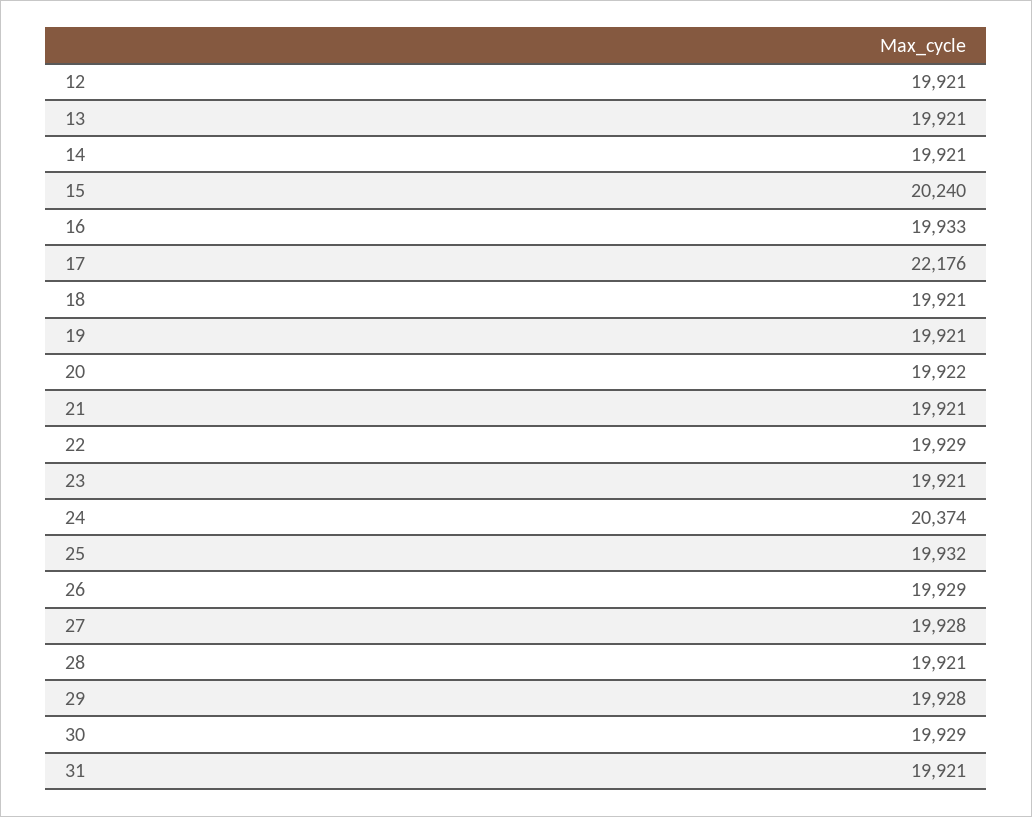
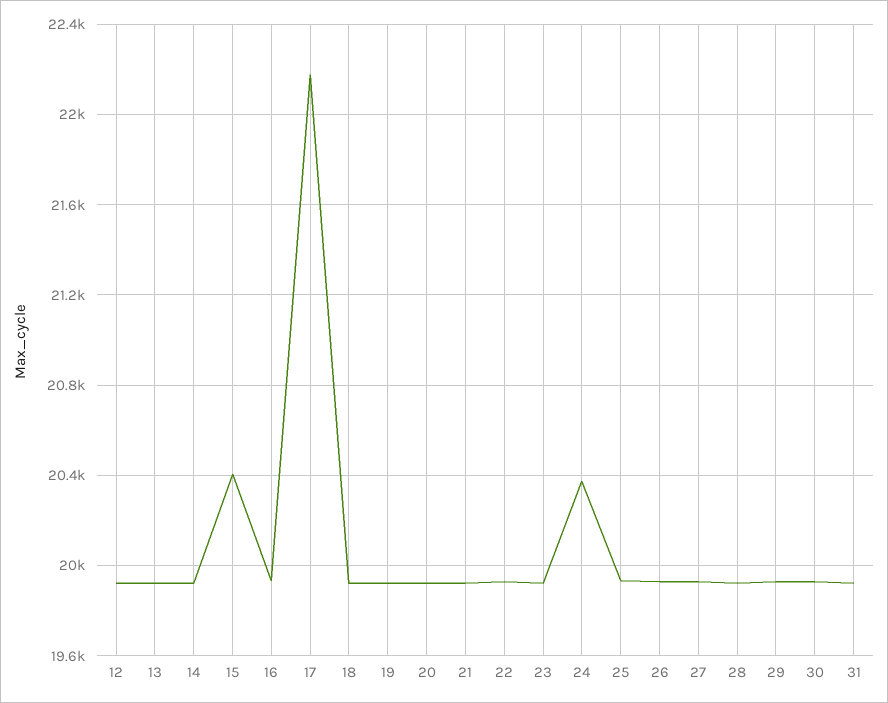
  {
    "12": 19921,
    "13": 19921,
    "14": 19921,
-   "15": 20240,
+   "15": 20400,
    "16": 19933,
    "17": 22176,
    "18": 19921,
    "19": 19921,
    "20": 19922,
    "21": 19921,
    "22": 19929,
    "23": 19921,
    "24": 20374,
    "25": 19932,
    "26": 19929,
    "27": 19928,
    "28": 19921,
    "29": 19928,
    "30": 19929,
    "31": 19921
  }

